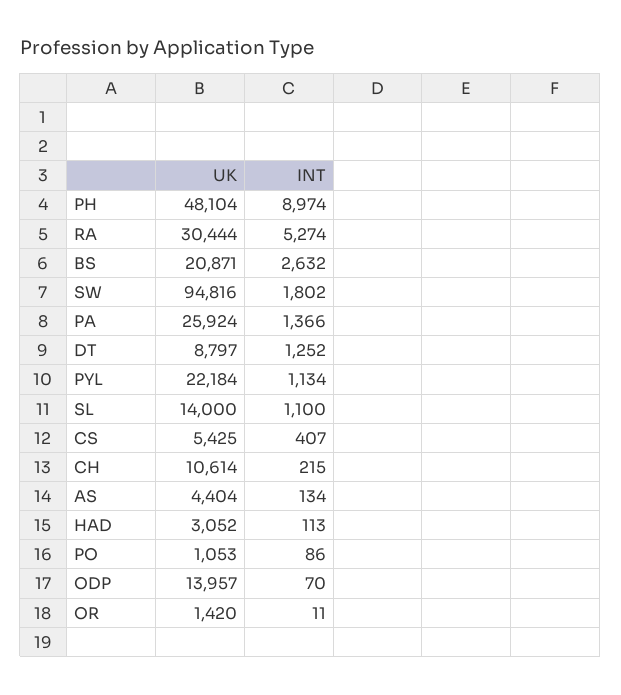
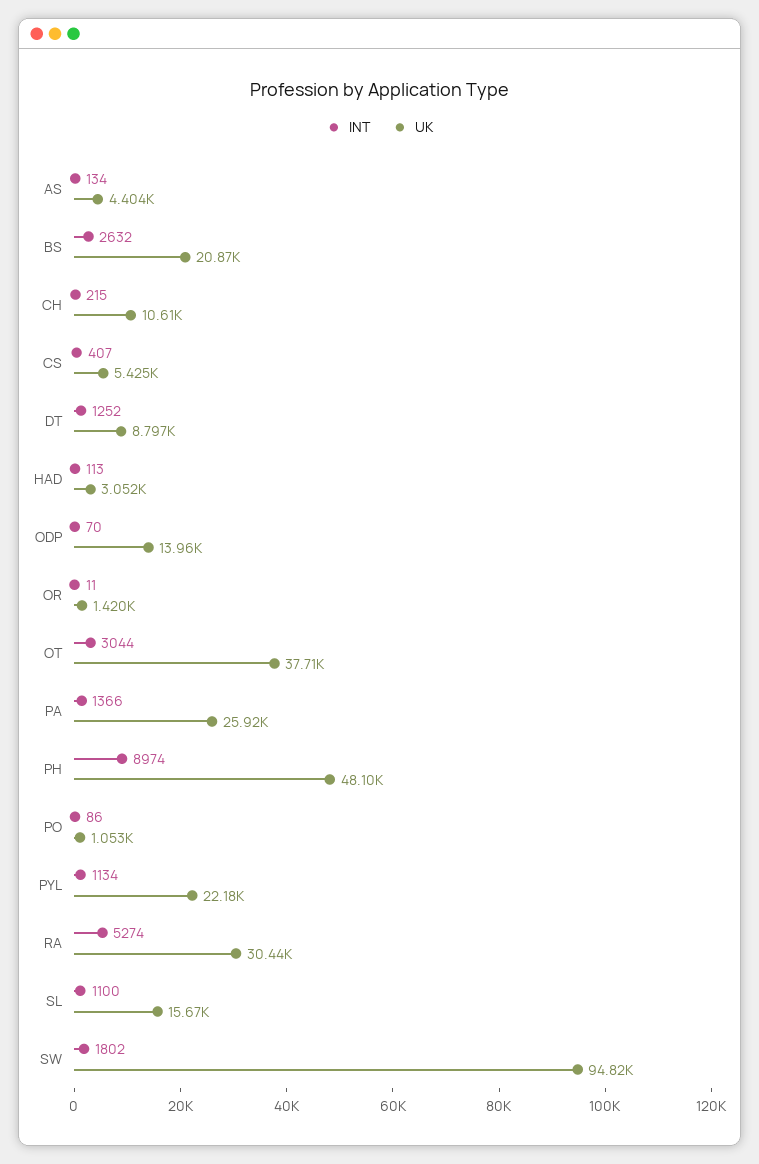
  {
    "UK": {
      "PH": 48104,
      "RA": 30444,
      "BS": 20871,
      "SW": 94816,
      "PA": 25924,
      "DT": 8797,
      "PYL": 22184,
-     "SL": 14000,
+     "SL": 15670,
      "CS": 5425,
      "CH": 10614,
      "AS": 4404,
      "HAD": 3052,
      "PO": 1053,
      "ODP": 13957,
-     "OR": 1420
+     "OR": 1420,
+     "OT": 37710
    },
    "INT": {
      "PH": 8974,
      "RA": 5274,
      "BS": 2632,
      "SW": 1802,
      "PA": 1366,
      "DT": 1252,
      "PYL": 1134,
      "SL": 1100,
      "CS": 407,
      "CH": 215,
      "AS": 134,
      "HAD": 113,
      "PO": 86,
      "ODP": 70,
-     "OR": 11
+     "OR": 11,
+     "OT": 3044
    }
  }

